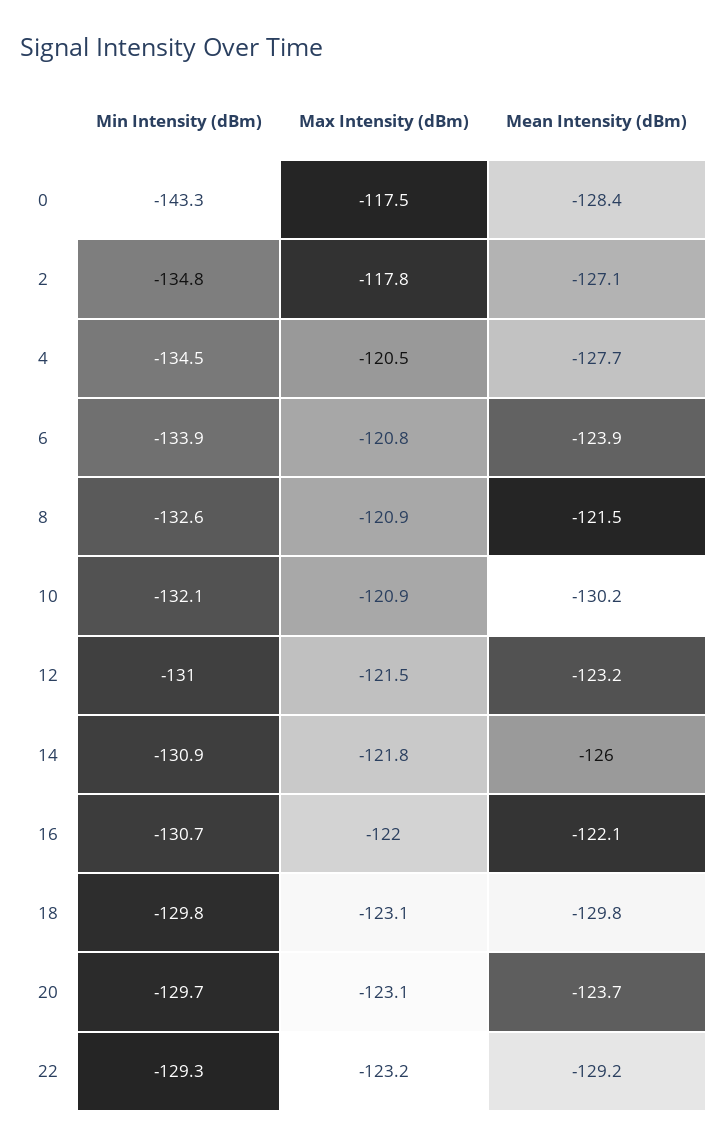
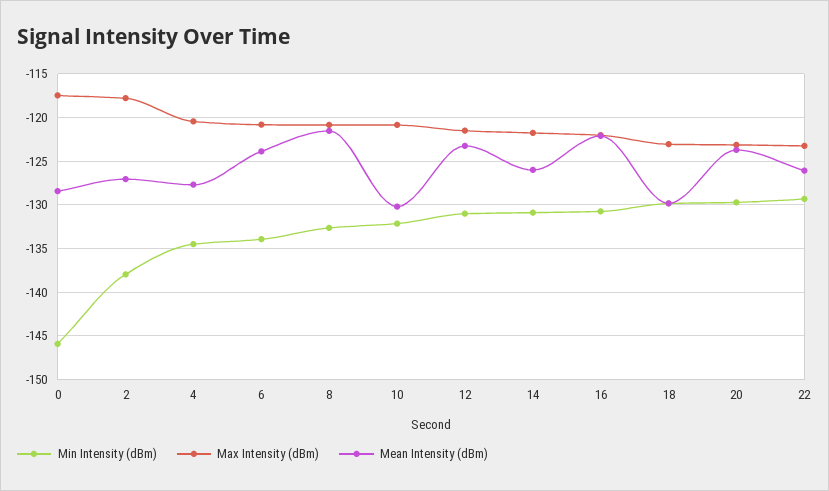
  {
    "Min Intensity (dBm)": {
-     "0": -143.3,
+     "0": -146,
-     "2": -134.8,
+     "2": -138,
      "4": -134.5,
      "6": -133.9,
      "8": -132.6,
      "10": -132.1,
      "12": -131,
      "14": -130.9,
      "16": -130.7,
      "18": -129.8,
      "20": -129.7,
      "22": -129.3
    },
    "Max Intensity (dBm)": {
      "0": -117.5,
      "2": -117.8,
      "4": -120.5,
      "6": -120.8,
      "8": -120.9,
      "10": -120.9,
      "12": -121.5,
      "14": -121.8,
      "16": -122,
      "18": -123.1,
      "20": -123.1,
      "22": -123.2
    },
    "Mean Intensity (dBm)": {
      "0": -128.4,
      "2": -127.1,
      "4": -127.7,
      "6": -123.9,
      "8": -121.5,
      "10": -130.2,
      "12": -123.2,
      "14": -126,
      "16": -122.1,
      "18": -129.8,
      "20": -123.7,
-     "22": -129.2
+     "22": -126
    }
  }

